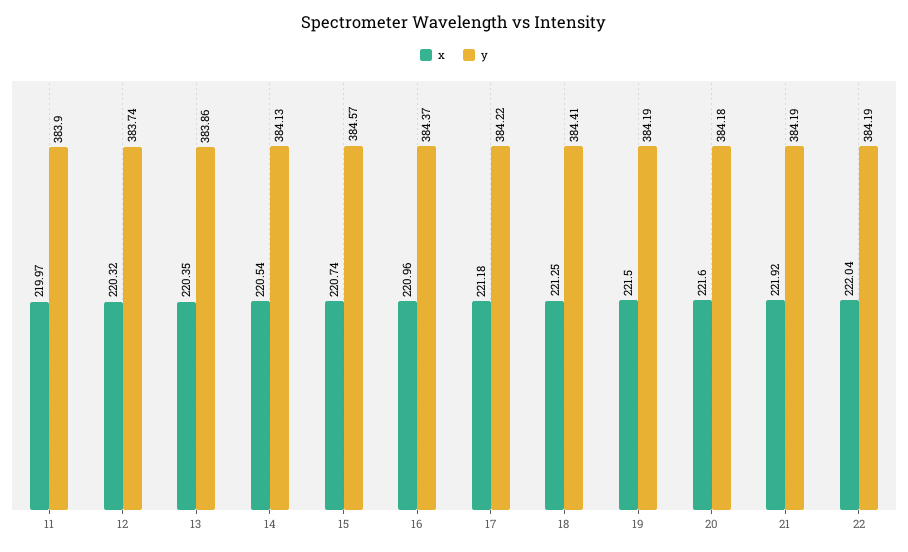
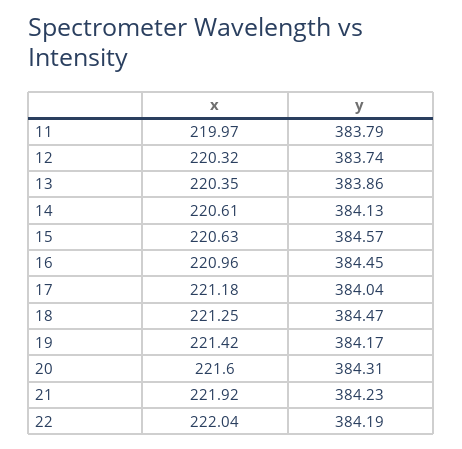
  {
    "x": {
      "11": 219.97,
      "12": 220.32,
      "13": 220.35,
-     "14": 220.54,
+     "14": 220.61,
-     "15": 220.74,
+     "15": 220.63,
      "16": 220.96,
      "17": 221.18,
      "18": 221.25,
-     "19": 221.5,
+     "19": 221.42,
      "20": 221.6,
      "21": 221.92,
      "22": 222.04
    },
    "y": {
-     "11": 383.9,
+     "11": 383.79,
      "12": 383.74,
      "13": 383.86,
      "14": 384.13,
      "15": 384.57,
-     "16": 384.37,
+     "16": 384.45,
-     "17": 384.22,
+     "17": 384.04,
-     "18": 384.41,
+     "18": 384.47,
-     "19": 384.19,
+     "19": 384.17,
-     "20": 384.18,
+     "20": 384.31,
-     "21": 384.19,
+     "21": 384.23,
      "22": 384.19
    }
  }

